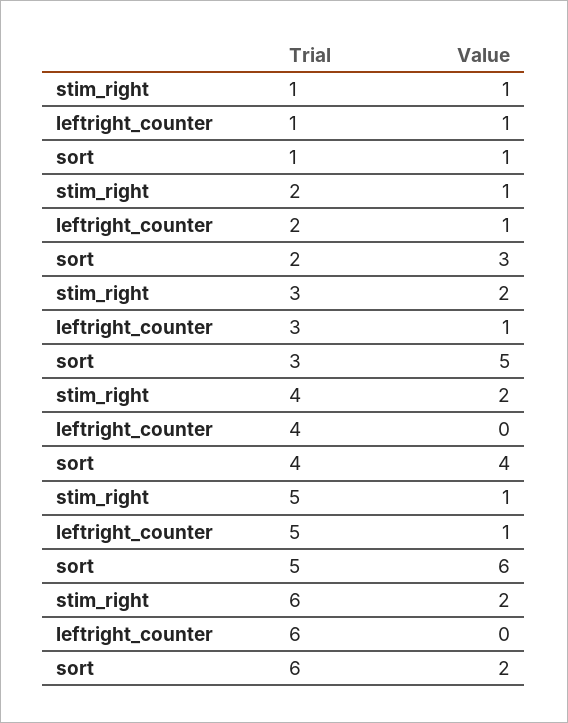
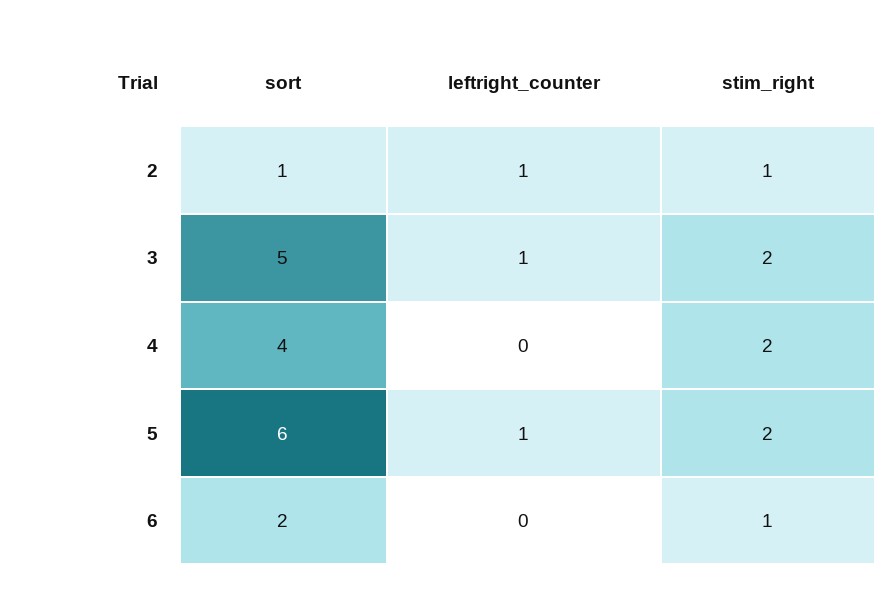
  {
    "stim_right": {
-     "1": 1,
      "2": 1,
      "3": 2,
      "4": 2,
-     "5": 1,
+     "5": 2,
-     "6": 2
+     "6": 1
    },
    "leftright_counter": {
-     "1": 1,
      "2": 1,
      "3": 1,
      "4": 0,
      "5": 1,
      "6": 0
    },
    "sort": {
-     "1": 1,
-     "2": 3,
+     "2": 1,
      "3": 5,
      "4": 4,
      "5": 6,
      "6": 2
    }
  }

